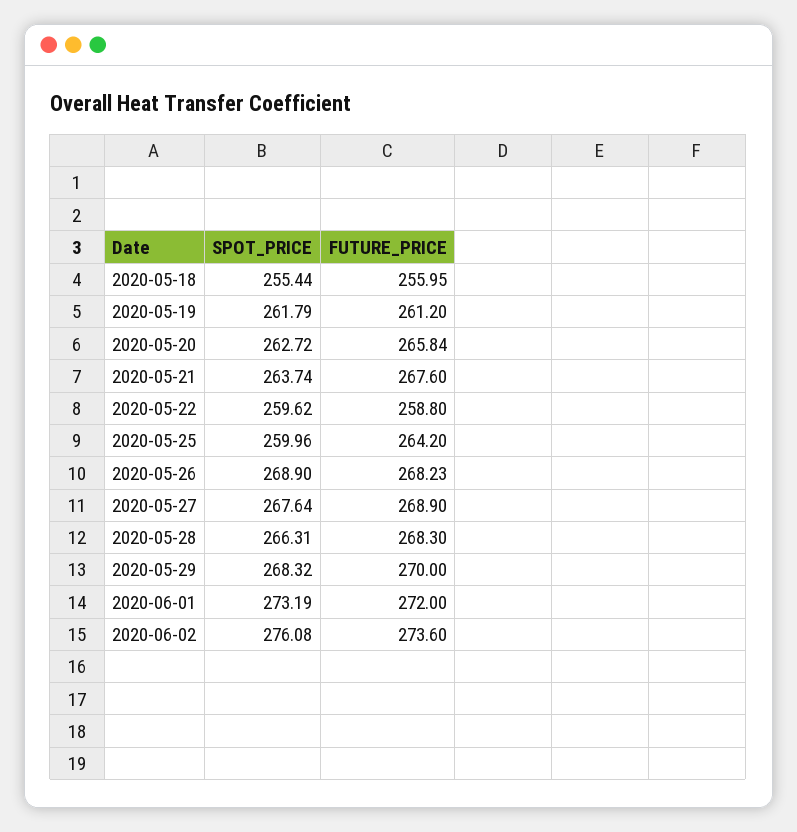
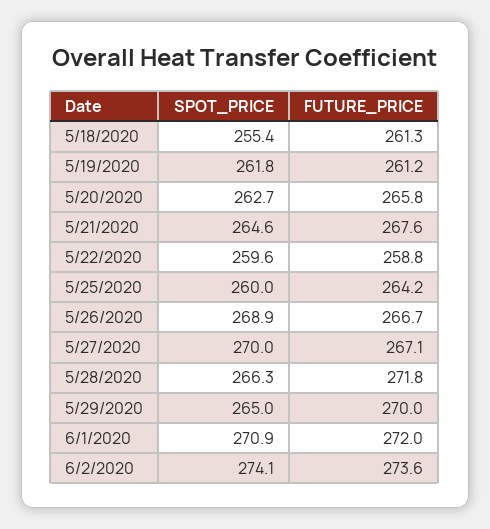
  {
    "SPOT_PRICE": {
      "2020-05-18": 255.44,
      "2020-05-19": 261.79,
      "2020-05-20": 262.72,
-     "2020-05-21": 263.74,
+     "2020-05-21": 264.6,
      "2020-05-22": 259.62,
      "2020-05-25": 259.96,
      "2020-05-26": 268.9,
-     "2020-05-27": 267.64,
+     "2020-05-27": 270,
      "2020-05-28": 266.31,
-     "2020-05-29": 268.32,
+     "2020-05-29": 265,
-     "2020-06-01": 273.19,
+     "2020-06-01": 270.9,
-     "2020-06-02": 276.08
+     "2020-06-02": 274.1
    },
    "FUTURE_PRICE": {
-     "2020-05-18": 255.95,
+     "2020-05-18": 261.3,
      "2020-05-19": 261.2,
      "2020-05-20": 265.84,
      "2020-05-21": 267.6,
      "2020-05-22": 258.8,
      "2020-05-25": 264.2,
-     "2020-05-26": 268.23,
+     "2020-05-26": 266.7,
-     "2020-05-27": 268.9,
+     "2020-05-27": 267.1,
-     "2020-05-28": 268.3,
+     "2020-05-28": 271.8,
      "2020-05-29": 270,
      "2020-06-01": 272,
      "2020-06-02": 273.6
    }
  }

